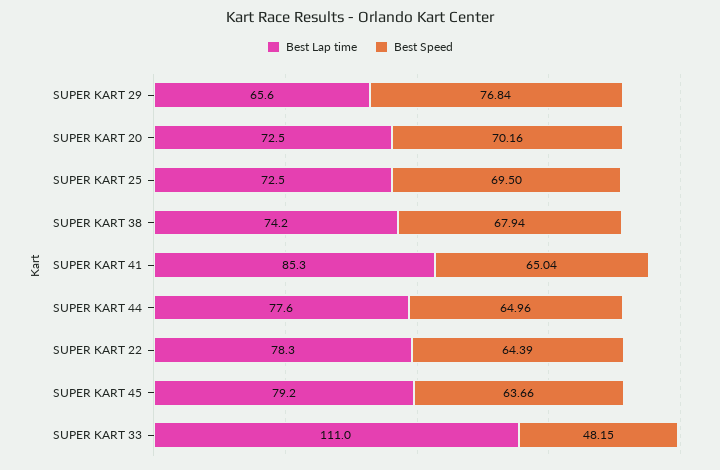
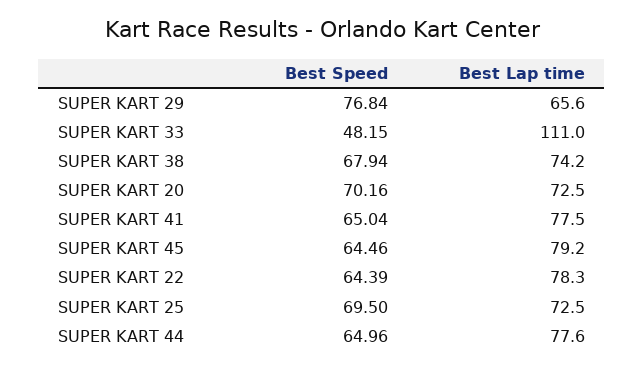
  {
    "Best Lap time": {
      "SUPER KART 29": 65.6,
      "SUPER KART 20": 72.5,
      "SUPER KART 25": 72.5,
      "SUPER KART 38": 74.2,
-     "SUPER KART 41": 85.3,
+     "SUPER KART 41": 77.5,
      "SUPER KART 44": 77.6,
      "SUPER KART 22": 78.3,
      "SUPER KART 45": 79.2,
      "SUPER KART 33": 111
    },
    "Best Speed": {
      "SUPER KART 29": 76.84,
      "SUPER KART 20": 70.16,
      "SUPER KART 25": 69.5,
      "SUPER KART 38": 67.94,
      "SUPER KART 41": 65.04,
      "SUPER KART 44": 64.96,
      "SUPER KART 22": 64.39,
-     "SUPER KART 45": 63.66,
+     "SUPER KART 45": 64.46,
      "SUPER KART 33": 48.15
    }
  }

